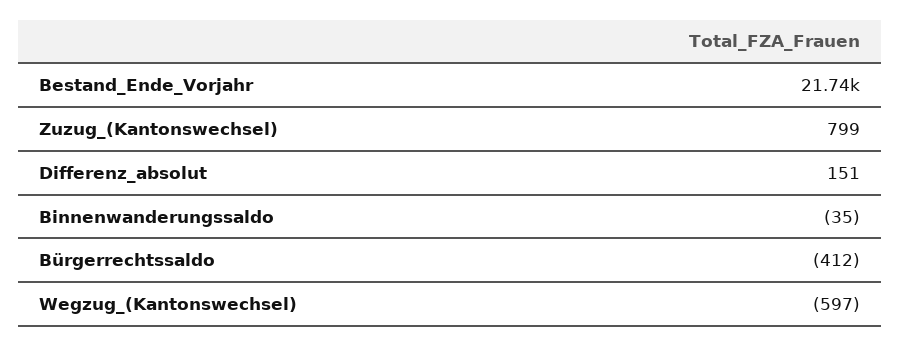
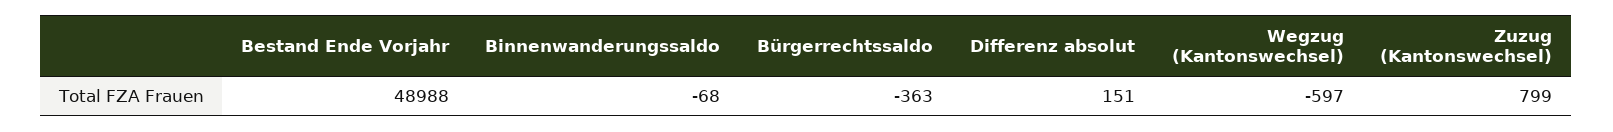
  {
-   "Bestand_Ende_Vorjahr": 21740,
+   "Bestand_Ende_Vorjahr": 48988,
    "Zuzug_(Kantonswechsel)": 799,
    "Differenz_absolut": 151,
-   "Binnenwanderungssaldo": -35,
+   "Binnenwanderungssaldo": -68,
-   "Bürgerrechtssaldo": -412,
+   "Bürgerrechtssaldo": -363,
    "Wegzug_(Kantonswechsel)": -597
  }

